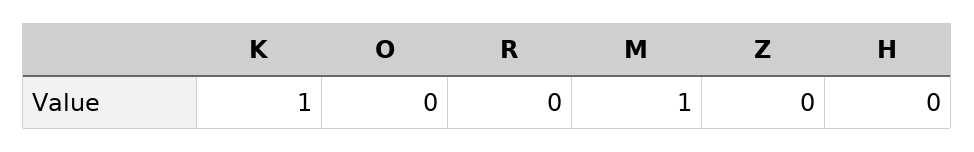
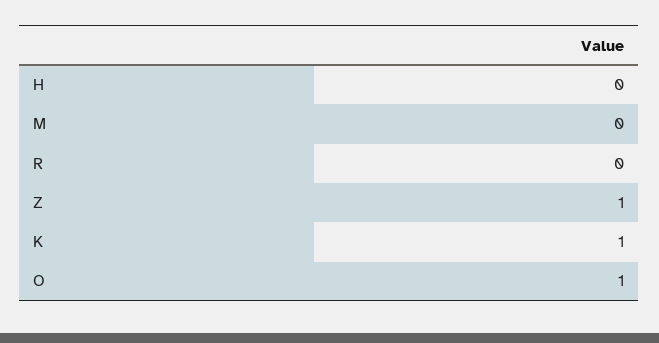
  {
    "K": 1,
-   "O": 0,
+   "O": 1,
    "R": 0,
-   "M": 1,
+   "M": 0,
-   "Z": 0,
+   "Z": 1,
    "H": 0
  }

